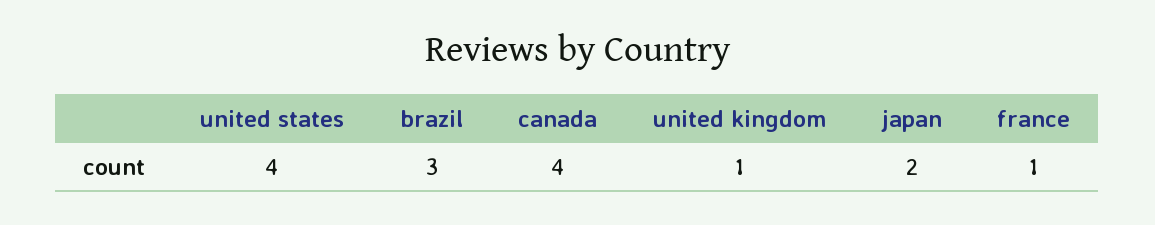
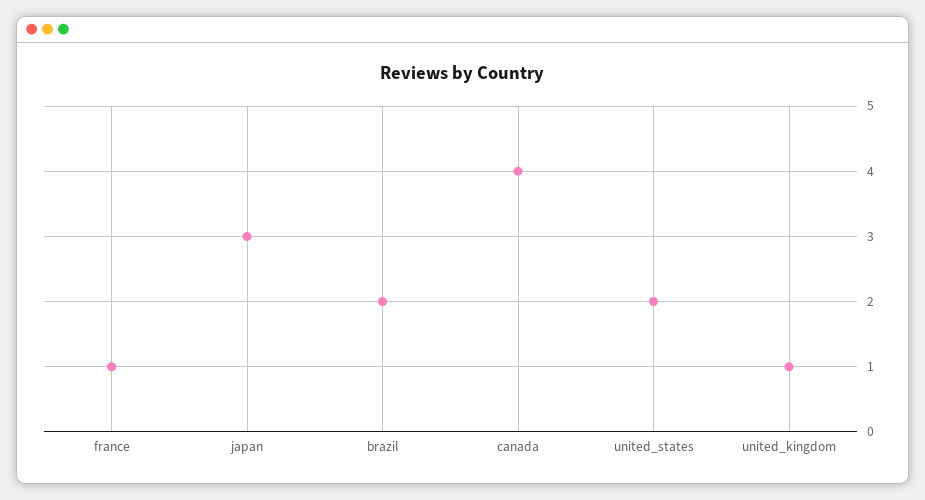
  {
-   "united states": 4,
+   "united states": 2,
-   "brazil": 3,
+   "brazil": 2,
    "canada": 4,
    "united kingdom": 1,
-   "japan": 2,
+   "japan": 3,
    "france": 1
  }

